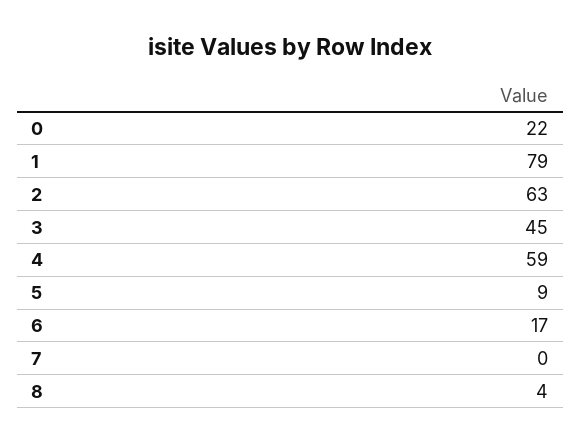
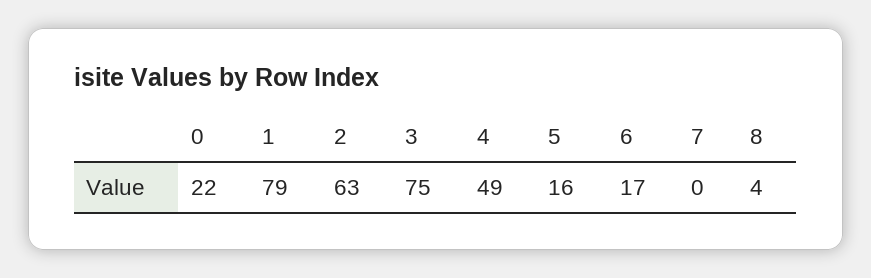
  {
    "0": 22,
    "1": 79,
    "2": 63,
-   "3": 45,
+   "3": 75,
-   "4": 59,
+   "4": 49,
-   "5": 9,
+   "5": 16,
    "6": 17,
    "7": 0,
    "8": 4
  }

